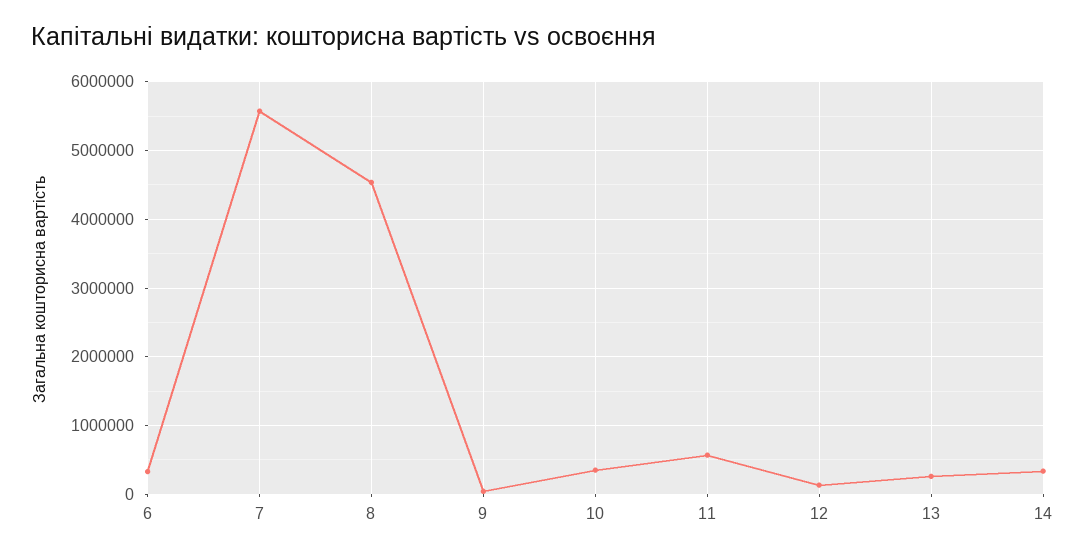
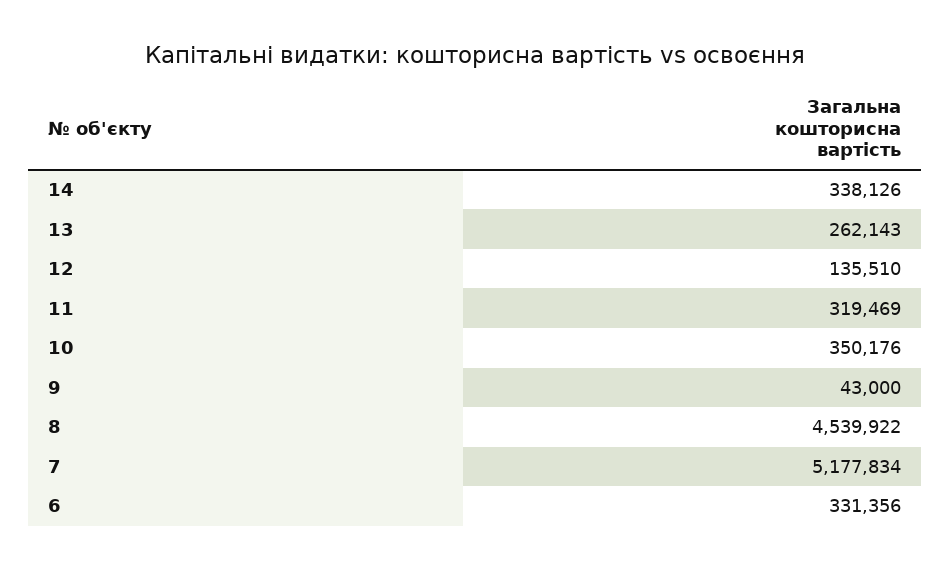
  {
    "6": 331356,
-   "7": 5600000,
+   "7": 5177834,
    "8": 4539922,
    "9": 43000,
    "10": 350176,
-   "11": 600000,
+   "11": 319469,
    "12": 135510,
    "13": 262143,
    "14": 338126
  }

